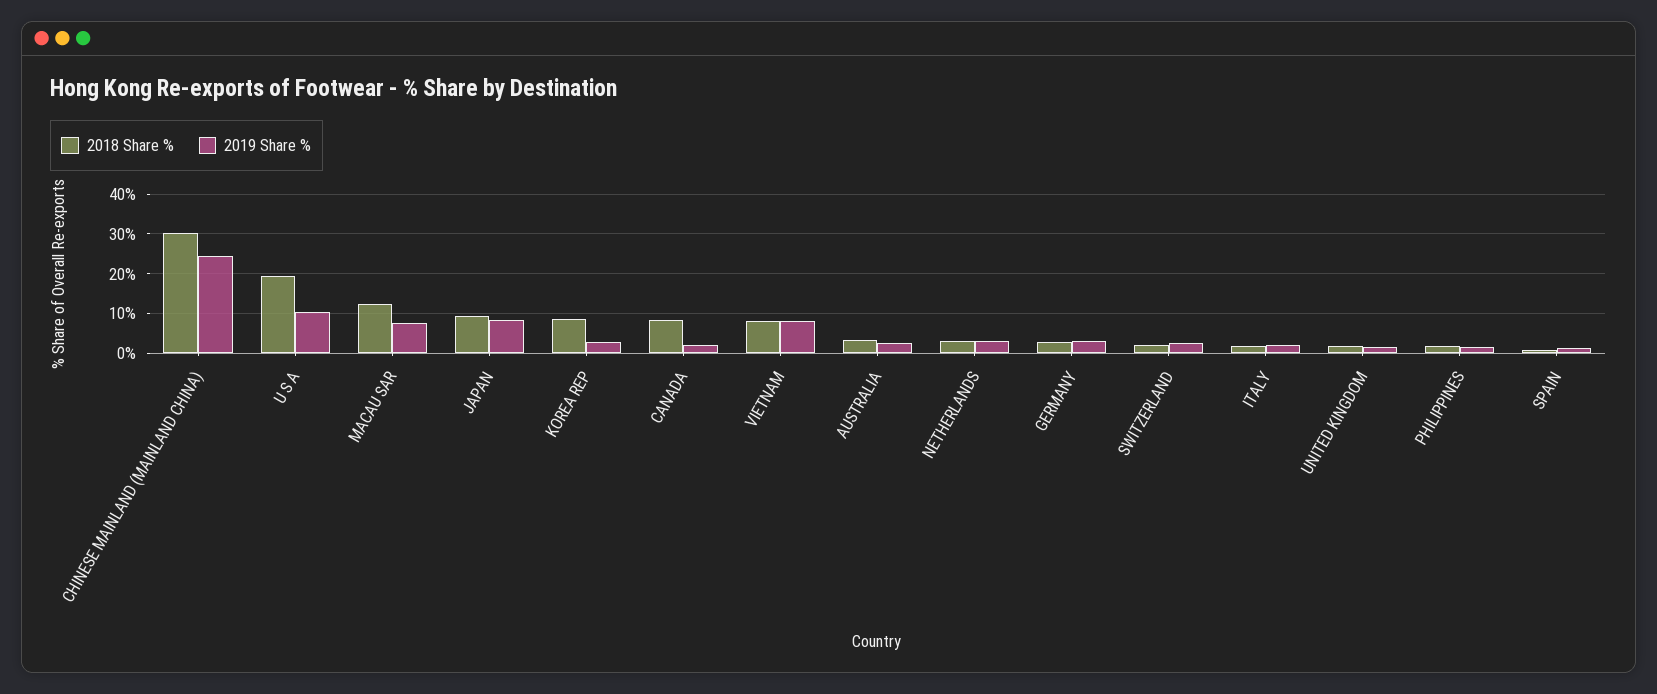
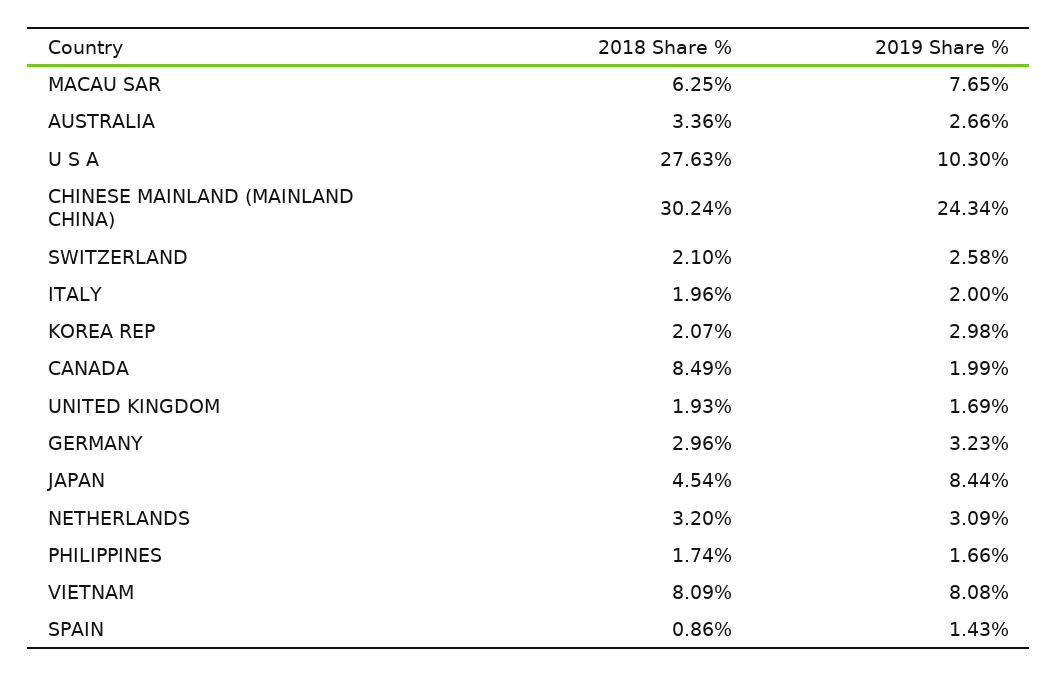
  {
    "2018 Share %": {
      "CHINESE MAINLAND (MAINLAND CHINA)": 30.24,
-     "U S A": 20,
+     "U S A": 27.63,
-     "MACAU SAR": 12,
+     "MACAU SAR": 6.25,
-     "JAPAN": 10,
+     "JAPAN": 4.54,
-     "KOREA REP": 8,
+     "KOREA REP": 2.07,
      "CANADA": 8.49,
      "VIETNAM": 8.09,
      "AUSTRALIA": 3.36,
      "NETHERLANDS": 3.2,
      "GERMANY": 2.96,
      "SWITZERLAND": 2.1,
      "ITALY": 1.96,
      "UNITED KINGDOM": 1.93,
      "PHILIPPINES": 1.74,
      "SPAIN": 0.86
    },
    "2019 Share %": {
      "CHINESE MAINLAND (MAINLAND CHINA)": 24.34,
      "U S A": 10.3,
      "MACAU SAR": 7.65,
      "JAPAN": 8.44,
      "KOREA REP": 2.98,
      "CANADA": 1.99,
      "VIETNAM": 8.08,
      "AUSTRALIA": 2.66,
      "NETHERLANDS": 3.09,
      "GERMANY": 3.23,
      "SWITZERLAND": 2.58,
      "ITALY": 2,
      "UNITED KINGDOM": 1.69,
      "PHILIPPINES": 1.66,
      "SPAIN": 1.43
    }
  }

